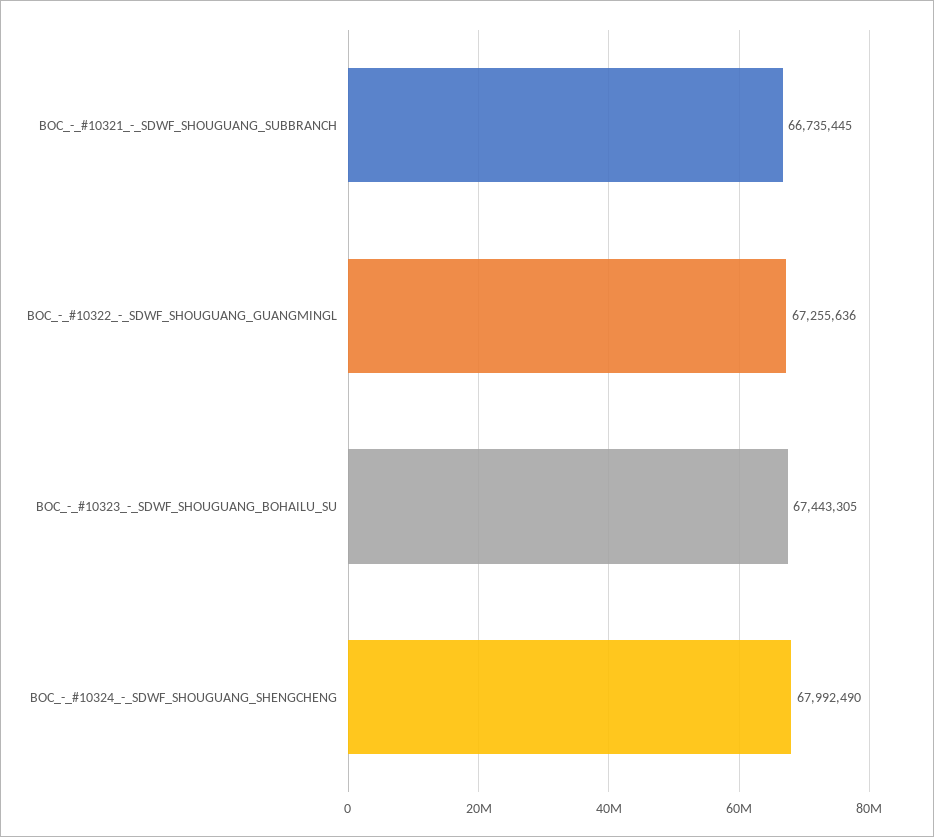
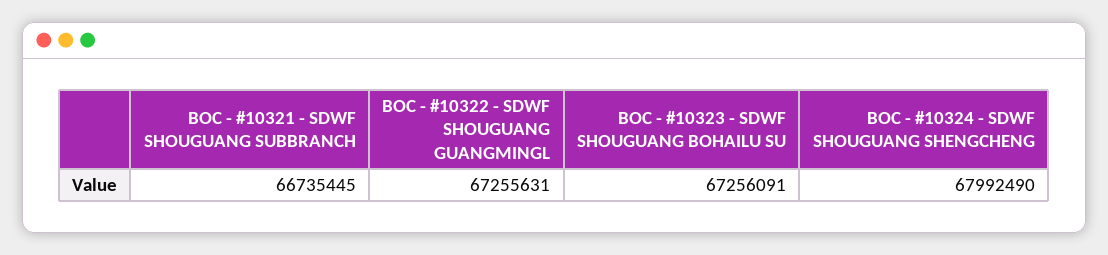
  {
    "BOC_-_#10321_-_SDWF_SHOUGUANG_SUBBRANCH": 66735445,
-   "BOC_-_#10322_-_SDWF_SHOUGUANG_GUANGMINGL": 67255636,
+   "BOC_-_#10322_-_SDWF_SHOUGUANG_GUANGMINGL": 67255631,
-   "BOC_-_#10323_-_SDWF_SHOUGUANG_BOHAILU_SU": 67443305,
+   "BOC_-_#10323_-_SDWF_SHOUGUANG_BOHAILU_SU": 67256091,
    "BOC_-_#10324_-_SDWF_SHOUGUANG_SHENGCHENG": 67992490
  }

